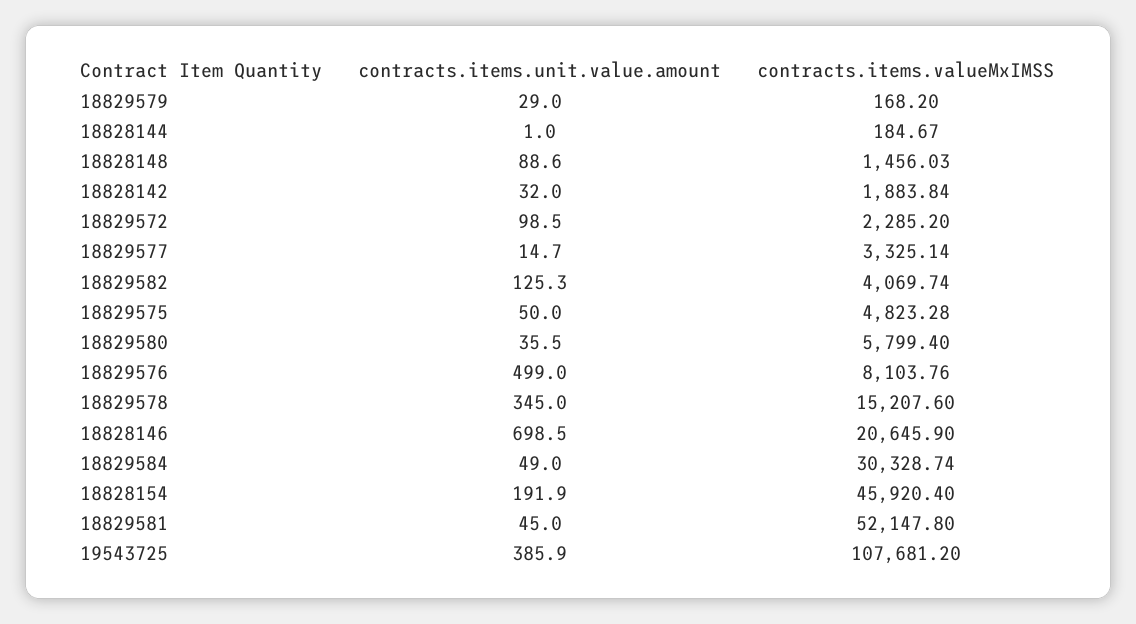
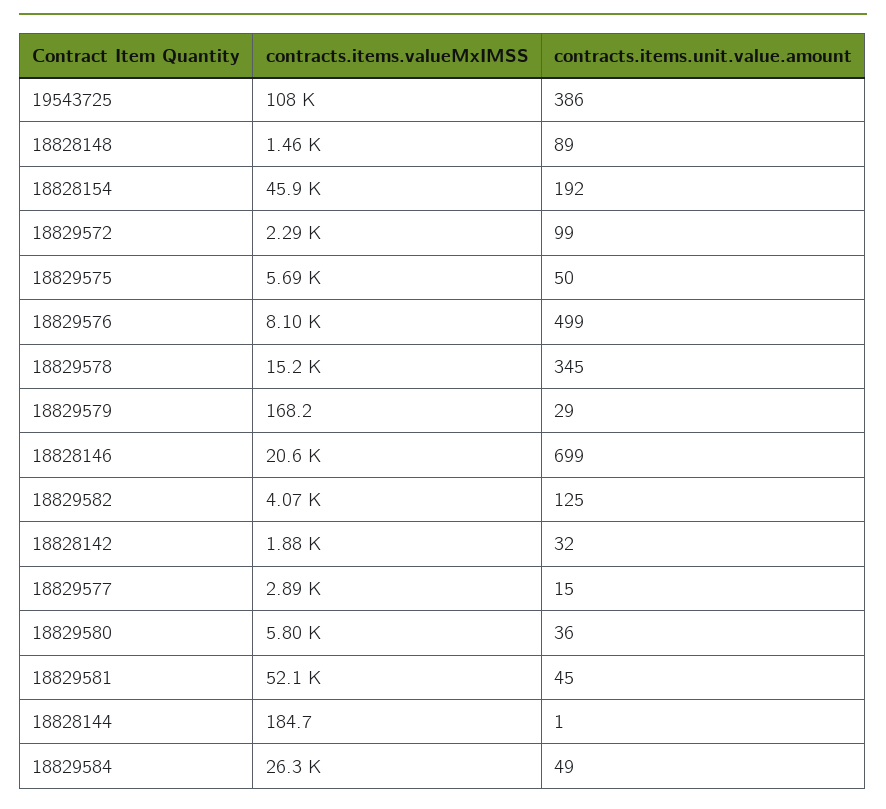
  {
    "contracts.items.unit.value.amount": {
      "18829579": 29,
      "18828144": 1,
      "18828148": 88.6,
      "18828142": 32,
      "18829572": 98.5,
      "18829577": 14.7,
      "18829582": 125.3,
      "18829575": 50,
      "18829580": 35.5,
      "18829576": 499,
      "18829578": 345,
      "18828146": 698.5,
      "18829584": 49,
      "18828154": 191.9,
      "18829581": 45,
      "19543725": 385.9
    },
    "contracts.items.valueMxIMSS": {
      "18829579": 168.2,
      "18828144": 184.67,
      "18828148": 1456.03,
      "18828142": 1883.84,
      "18829572": 2285.2,
-     "18829577": 3325.14,
+     "18829577": 2890,
      "18829582": 4069.74,
-     "18829575": 4823.28,
+     "18829575": 5690,
      "18829580": 5799.4,
      "18829576": 8103.76,
      "18829578": 15207.6,
      "18828146": 20645.9,
-     "18829584": 30328.74,
+     "18829584": 26300,
      "18828154": 45920.4,
      "18829581": 52147.8,
      "19543725": 107681.2
    }
  }

